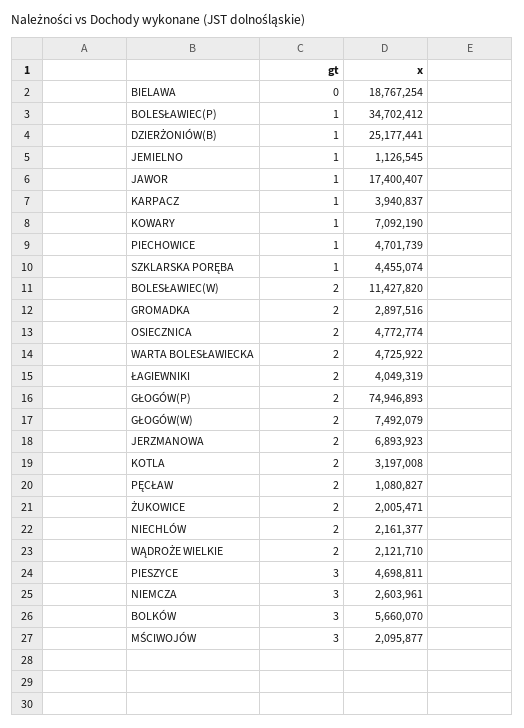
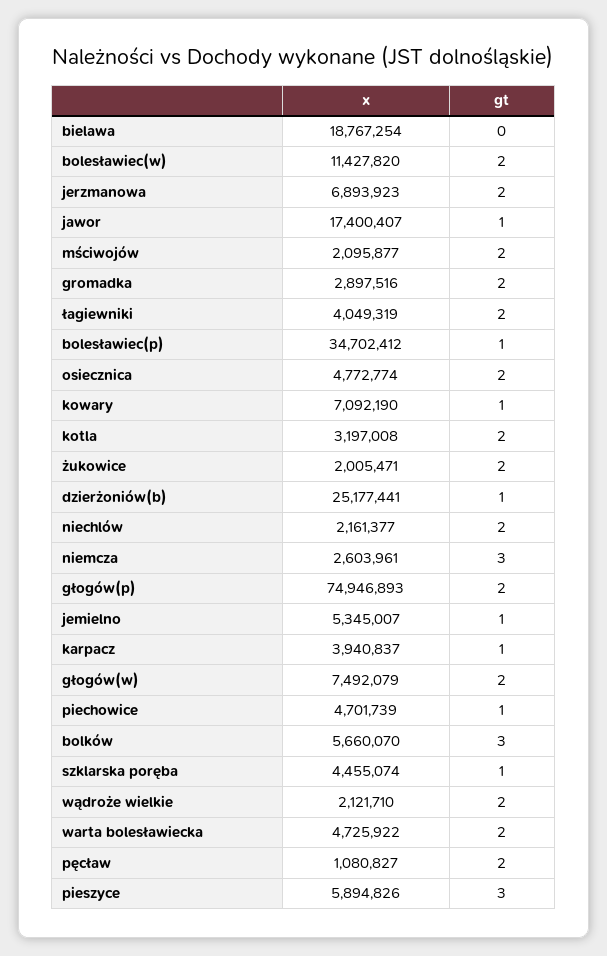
  {
    "gt": {
      "BIELAWA": 0,
      "BOLESŁAWIEC(P)": 1,
      "DZIERŻONIÓW(B)": 1,
      "JEMIELNO": 1,
      "JAWOR": 1,
      "KARPACZ": 1,
      "KOWARY": 1,
      "PIECHOWICE": 1,
      "SZKLARSKA PORĘBA": 1,
      "BOLESŁAWIEC(W)": 2,
      "GROMADKA": 2,
      "OSIECZNICA": 2,
      "WARTA BOLESŁAWIECKA": 2,
      "ŁAGIEWNIKI": 2,
      "GŁOGÓW(P)": 2,
      "GŁOGÓW(W)": 2,
      "JERZMANOWA": 2,
      "KOTLA": 2,
      "PĘCŁAW": 2,
      "ŻUKOWICE": 2,
      "NIECHLÓW": 2,
      "WĄDROŻE WIELKIE": 2,
      "PIESZYCE": 3,
      "NIEMCZA": 3,
      "BOLKÓW": 3,
-     "MŚCIWOJÓW": 3
+     "MŚCIWOJÓW": 2
    },
    "x": {
      "BIELAWA": 18767254,
      "BOLESŁAWIEC(P)": 34702412,
      "DZIERŻONIÓW(B)": 25177441,
-     "JEMIELNO": 1126545,
+     "JEMIELNO": 5345007,
      "JAWOR": 17400407,
      "KARPACZ": 3940837,
      "KOWARY": 7092190,
      "PIECHOWICE": 4701739,
      "SZKLARSKA PORĘBA": 4455074,
      "BOLESŁAWIEC(W)": 11427820,
      "GROMADKA": 2897516,
      "OSIECZNICA": 4772774,
      "WARTA BOLESŁAWIECKA": 4725922,
      "ŁAGIEWNIKI": 4049319,
      "GŁOGÓW(P)": 74946893,
      "GŁOGÓW(W)": 7492079,
      "JERZMANOWA": 6893923,
      "KOTLA": 3197008,
      "PĘCŁAW": 1080827,
      "ŻUKOWICE": 2005471,
      "NIECHLÓW": 2161377,
      "WĄDROŻE WIELKIE": 2121710,
-     "PIESZYCE": 4698811,
+     "PIESZYCE": 5894826,
      "NIEMCZA": 2603961,
      "BOLKÓW": 5660070,
      "MŚCIWOJÓW": 2095877
    }
  }

